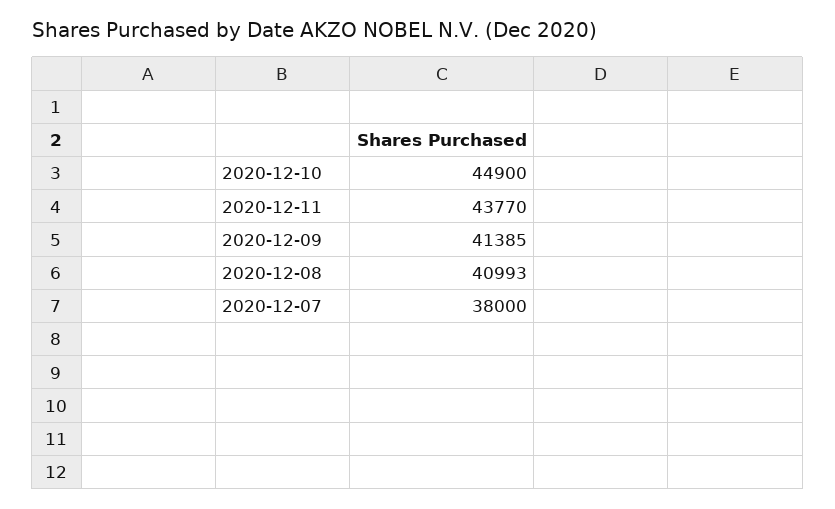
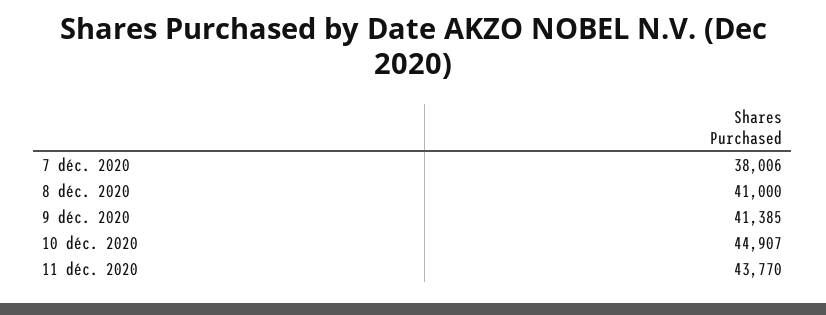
  {
-   "2020-12-10": 44900,
+   "2020-12-10": 44907,
    "2020-12-11": 43770,
    "2020-12-09": 41385,
-   "2020-12-08": 40993,
+   "2020-12-08": 41000,
-   "2020-12-07": 38000
+   "2020-12-07": 38006
  }

